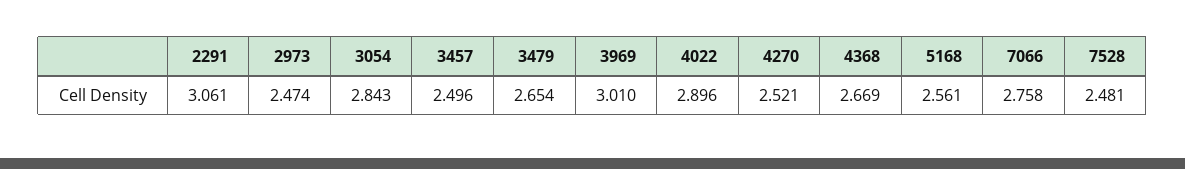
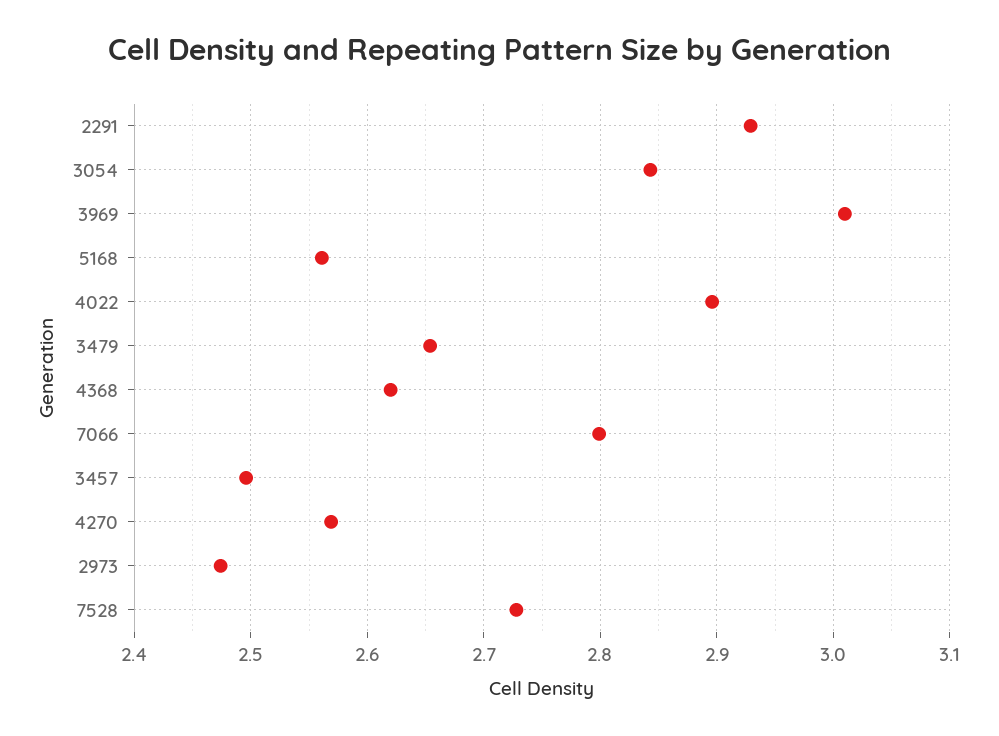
  {
-   "2291": 3.061,
+   "2291": 2.93,
    "2973": 2.474,
    "3054": 2.843,
    "3457": 2.496,
    "3479": 2.654,
    "3969": 3.01,
    "4022": 2.896,
-   "4270": 2.521,
+   "4270": 2.57,
-   "4368": 2.669,
+   "4368": 2.62,
    "5168": 2.561,
-   "7066": 2.758,
+   "7066": 2.8,
-   "7528": 2.481
+   "7528": 2.73
  }

